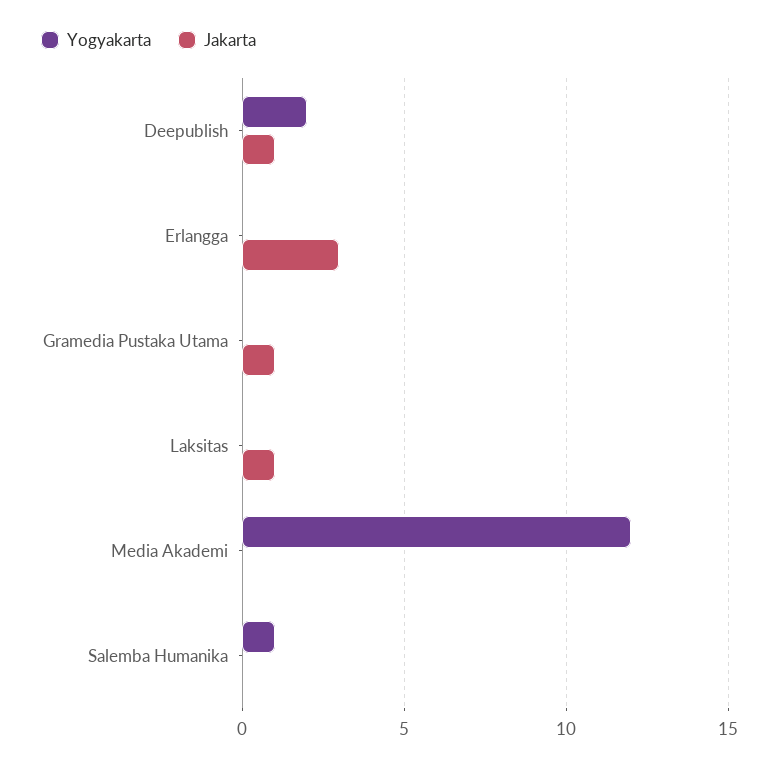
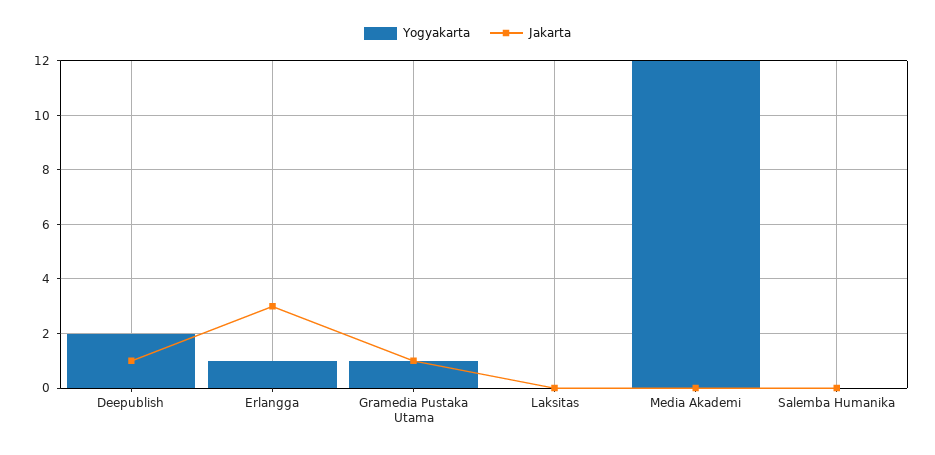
  {
    "Yogyakarta": {
      "Deepublish": 2,
-     "Erlangga": 0,
+     "Erlangga": 1,
-     "Gramedia Pustaka Utama": 0,
+     "Gramedia Pustaka Utama": 1,
      "Laksitas": 0,
      "Media Akademi": 12,
-     "Salemba Humanika": 1
+     "Salemba Humanika": 0
    },
    "Jakarta": {
      "Deepublish": 1,
      "Erlangga": 3,
      "Gramedia Pustaka Utama": 1,
-     "Laksitas": 1,
+     "Laksitas": 0,
      "Media Akademi": 0,
      "Salemba Humanika": 0
    }
  }

